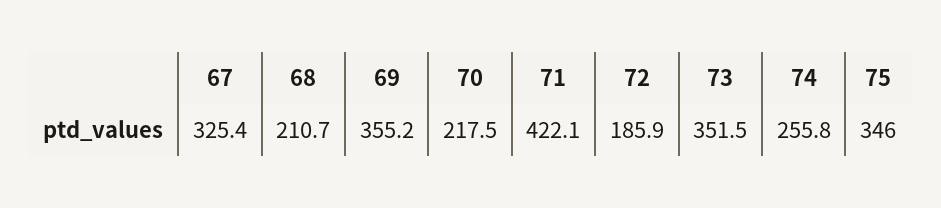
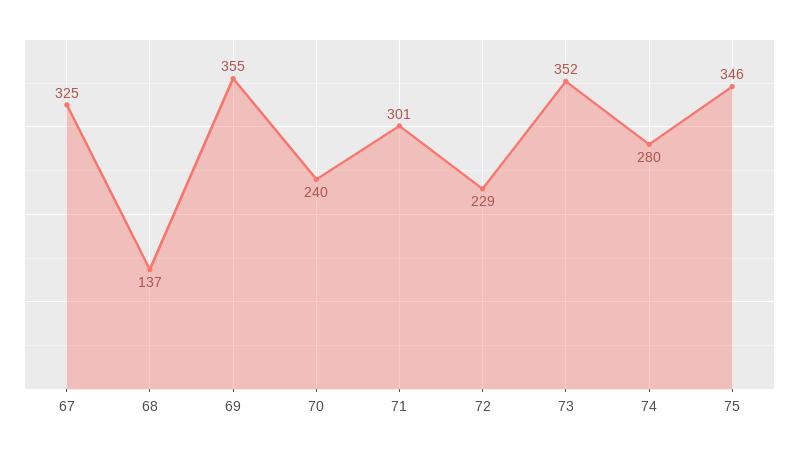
  {
    "67": 325.4,
-   "68": 210.7,
+   "68": 137,
    "69": 355.2,
-   "70": 217.5,
+   "70": 240,
-   "71": 422.1,
+   "71": 301,
-   "72": 185.9,
+   "72": 229,
    "73": 351.5,
-   "74": 255.8,
+   "74": 280,
    "75": 346
  }

